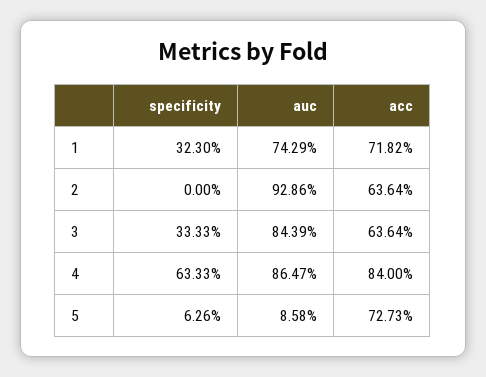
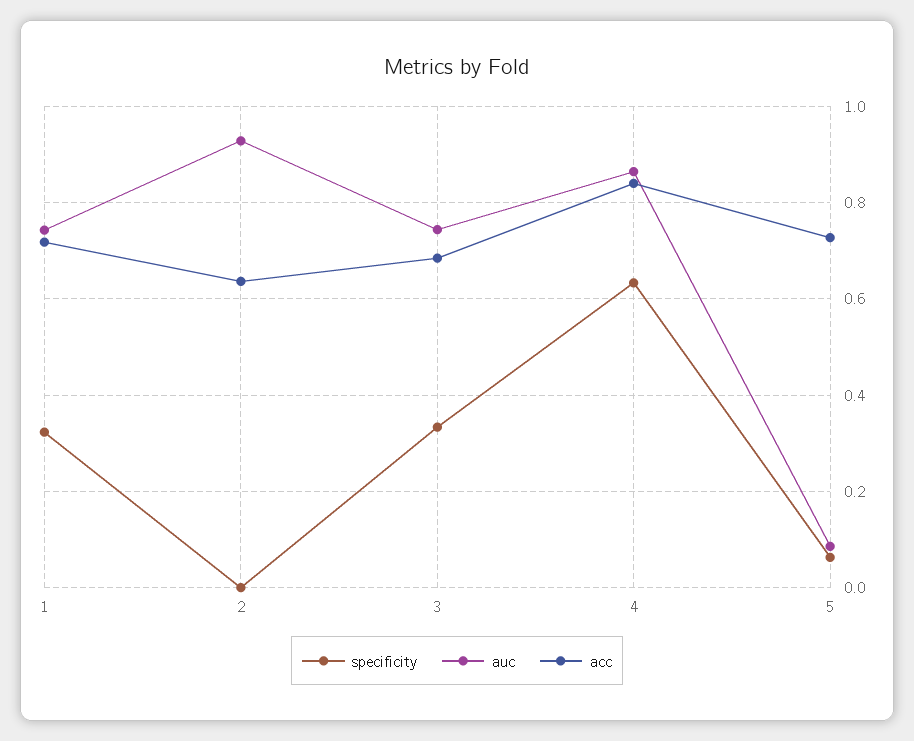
  {
    "specificity": {
      "1": 0.323,
      "2": 0,
      "3": 0.3333,
      "4": 0.6333,
      "5": 0.0626
    },
    "auc": {
      "1": 0.7429,
      "2": 0.9286,
-     "3": 0.8439,
+     "3": 0.74,
      "4": 0.8647,
      "5": 0.0858
    },
    "acc": {
      "1": 0.7182,
      "2": 0.6364,
-     "3": 0.6364,
+     "3": 0.68,
      "4": 0.84,
      "5": 0.7273
    }
  }

